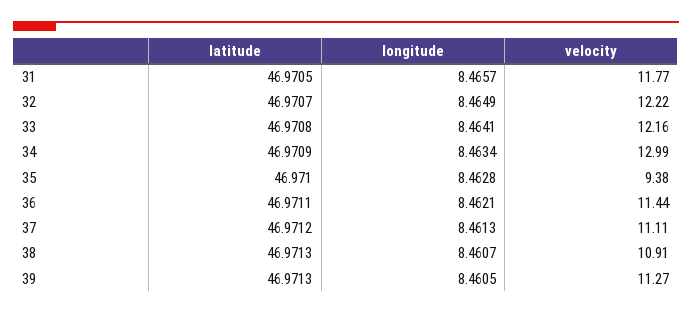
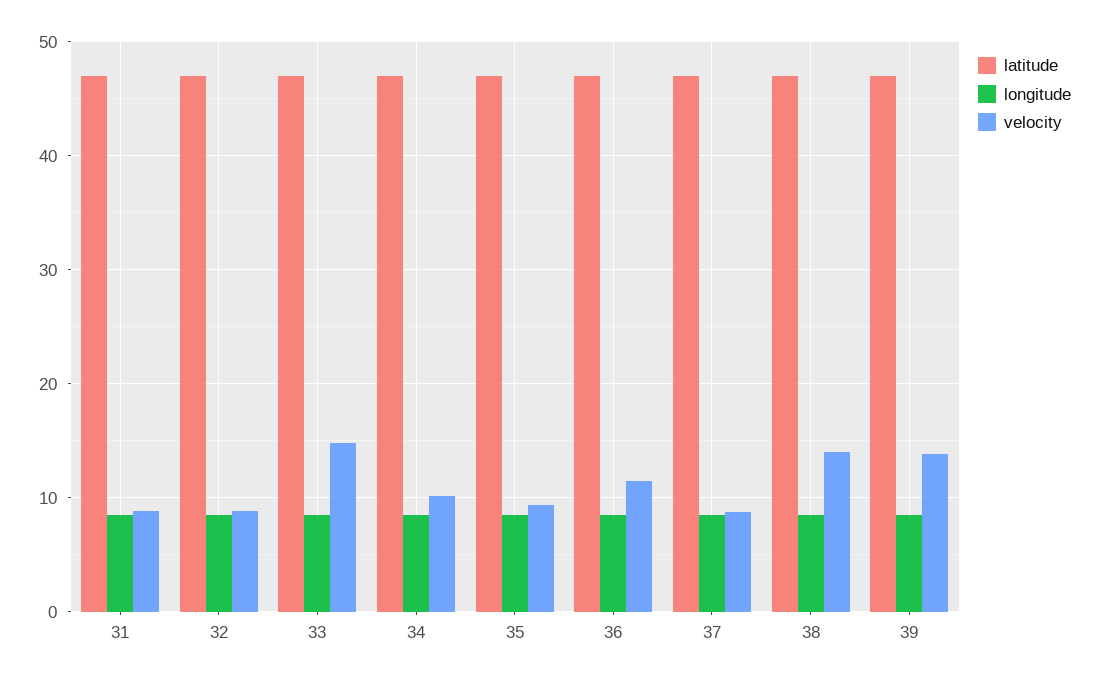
  {
    "latitude": {
      "31": 46.9705,
      "32": 46.9707,
      "33": 46.9708,
      "34": 46.9709,
      "35": 46.971,
      "36": 46.9711,
      "37": 46.9712,
      "38": 46.9713,
      "39": 46.9713
    },
    "longitude": {
      "31": 8.4657,
      "32": 8.4649,
      "33": 8.4641,
      "34": 8.4634,
      "35": 8.4628,
      "36": 8.4621,
      "37": 8.4613,
      "38": 8.4607,
      "39": 8.4605
    },
    "velocity": {
-     "31": 11.77,
+     "31": 9,
-     "32": 12.22,
+     "32": 9,
-     "33": 12.16,
+     "33": 15,
-     "34": 12.99,
+     "34": 10,
      "35": 9.38,
      "36": 11.44,
-     "37": 11.11,
+     "37": 9,
-     "38": 10.91,
+     "38": 14,
-     "39": 11.27
+     "39": 14
    }
  }

